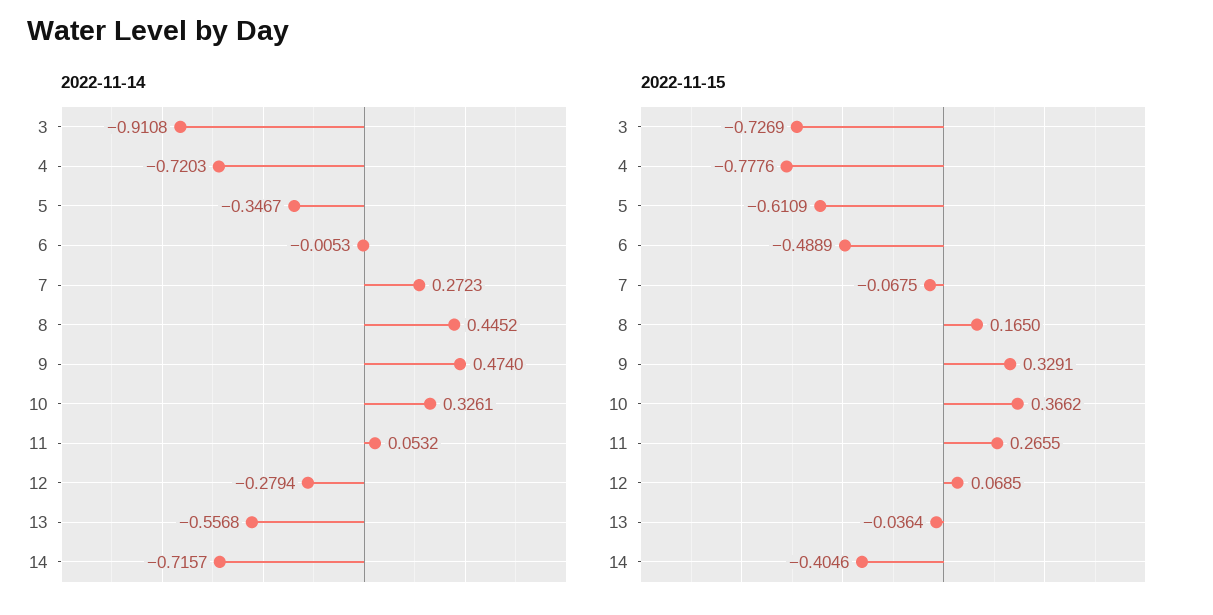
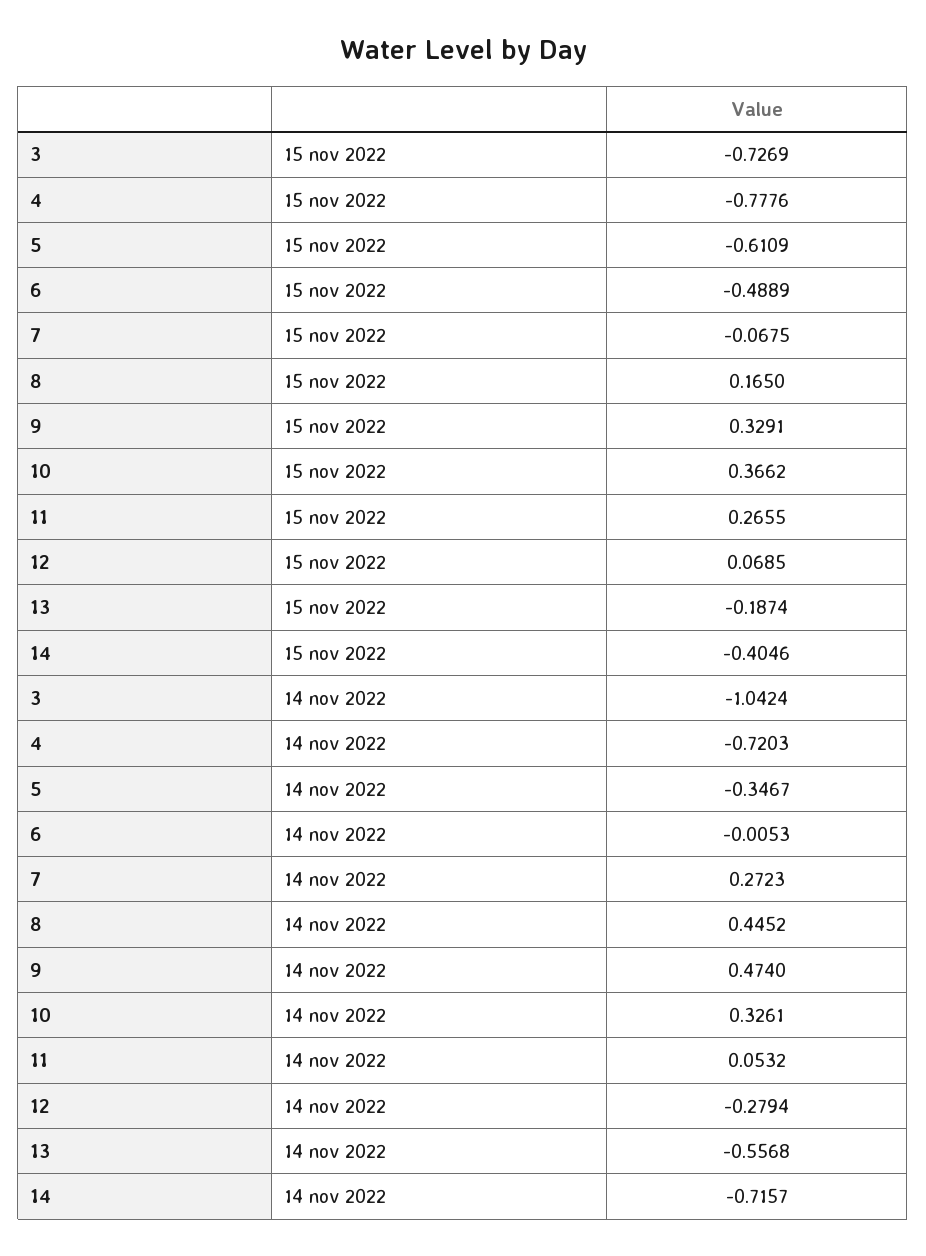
  {
    "2022-11-14": {
-     "3": -0.9108,
+     "3": -1.0424,
      "4": -0.7203,
      "5": -0.3467,
      "6": -0.0053,
      "7": 0.2723,
      "8": 0.4452,
      "9": 0.474,
      "10": 0.3261,
      "11": 0.0532,
      "12": -0.2794,
      "13": -0.5568,
      "14": -0.7157
    },
    "2022-11-15": {
      "3": -0.7269,
      "4": -0.7776,
      "5": -0.6109,
      "6": -0.4889,
      "7": -0.0675,
      "8": 0.165,
      "9": 0.3291,
      "10": 0.3662,
      "11": 0.2655,
      "12": 0.0685,
-     "13": -0.0364,
+     "13": -0.1874,
      "14": -0.4046
    }
  }

